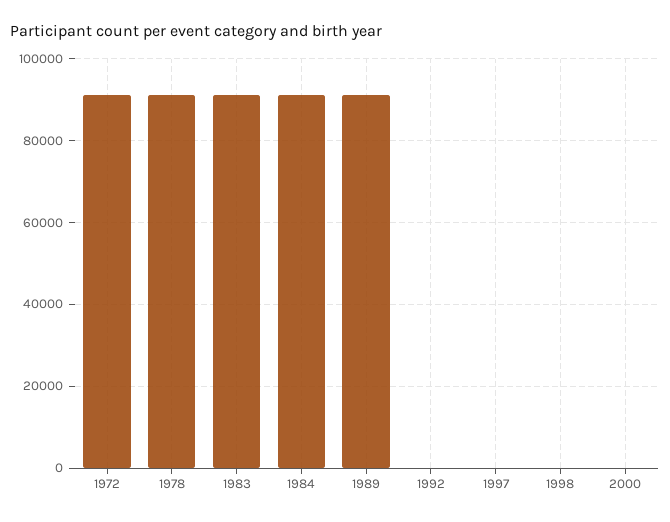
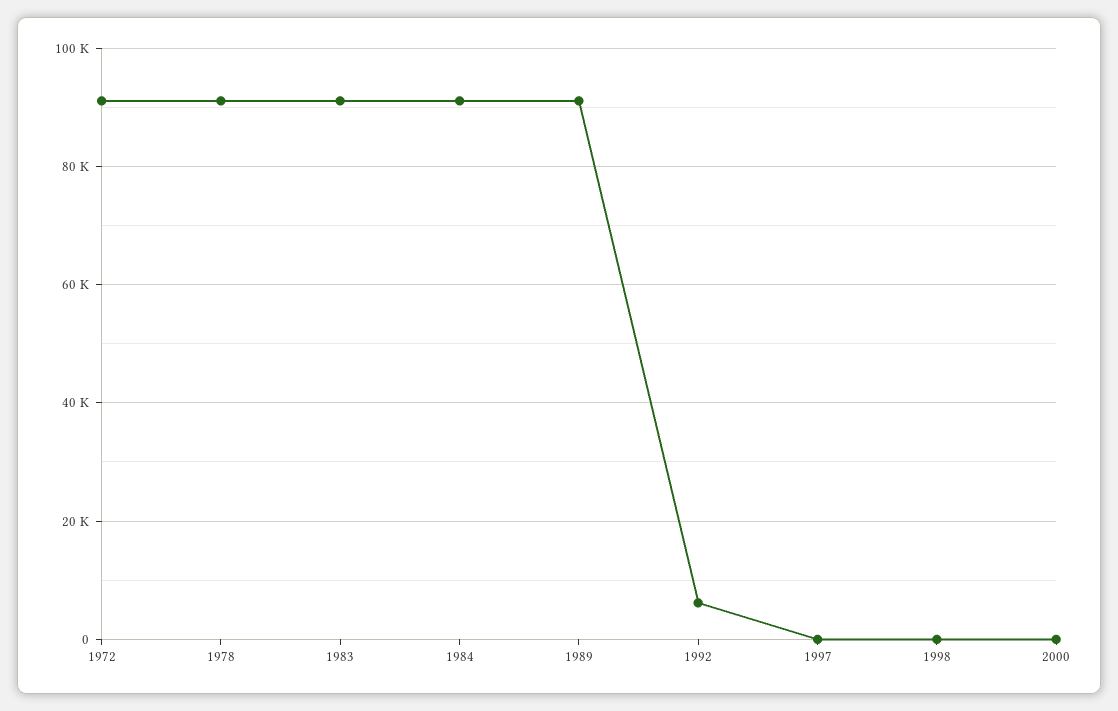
  {
    "1972": 92000,
    "1978": 92000,
    "1983": 92000,
    "1984": 92000,
    "1989": 92000,
-   "1992": 0,
+   "1992": 6000,
    "1997": 0,
    "1998": 0,
    "2000": 0
  }

